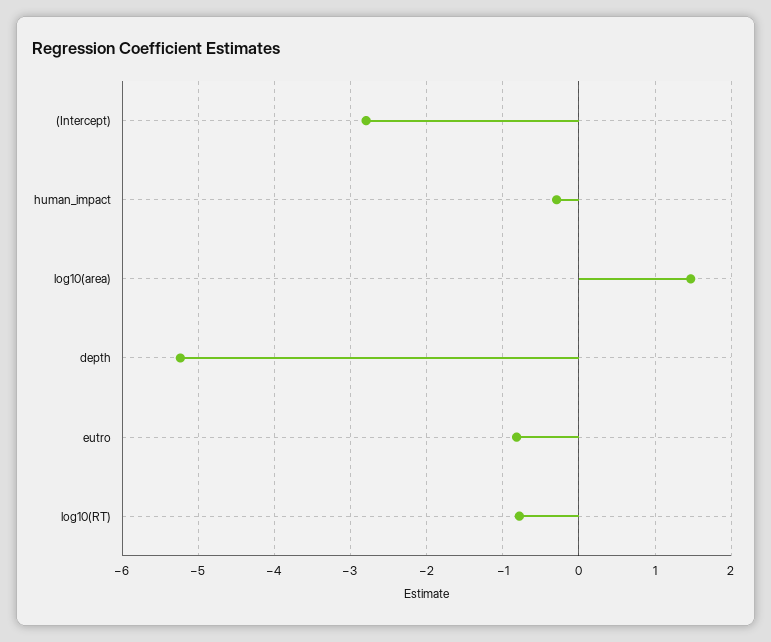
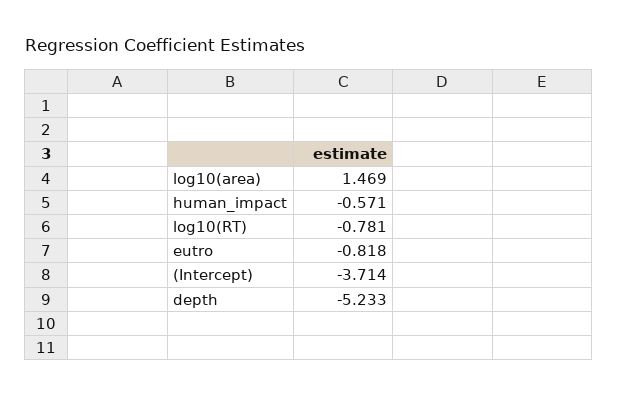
  {
-   "(Intercept)": -2.8,
+   "(Intercept)": -3.714,
-   "human_impact": -0.3,
+   "human_impact": -0.571,
    "log10(area)": 1.469,
    "depth": -5.233,
    "eutro": -0.818,
    "log10(RT)": -0.781
  }

